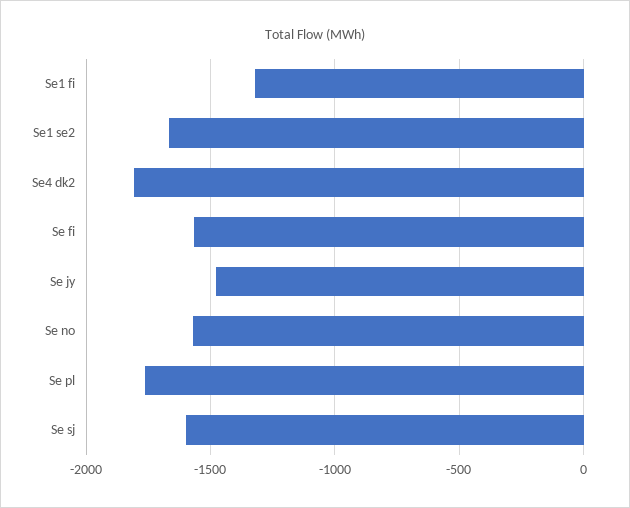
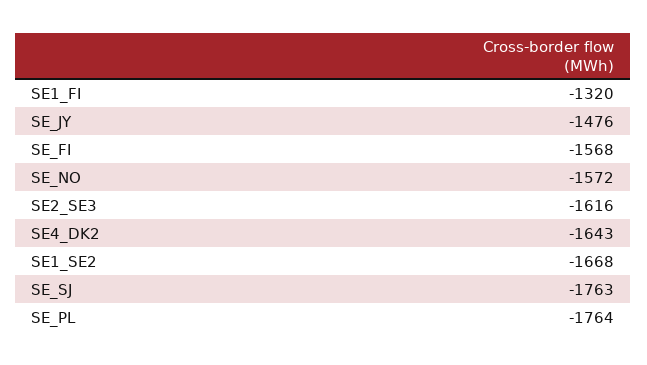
  {
    "Se1 fi": -1320,
    "Se1 se2": -1668,
-   "Se4 dk2": -1800,
+   "Se4 dk2": -1643,
    "Se fi": -1568,
    "Se jy": -1476,
    "Se no": -1572,
    "Se pl": -1764,
-   "Se sj": -1600
+   "Se sj": -1763,
+   "SE2_SE3": -1616
  }

